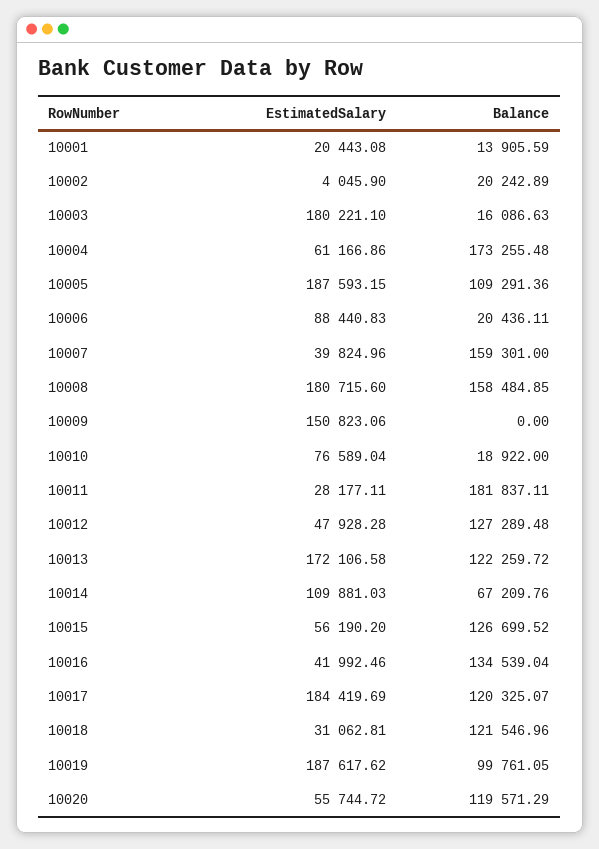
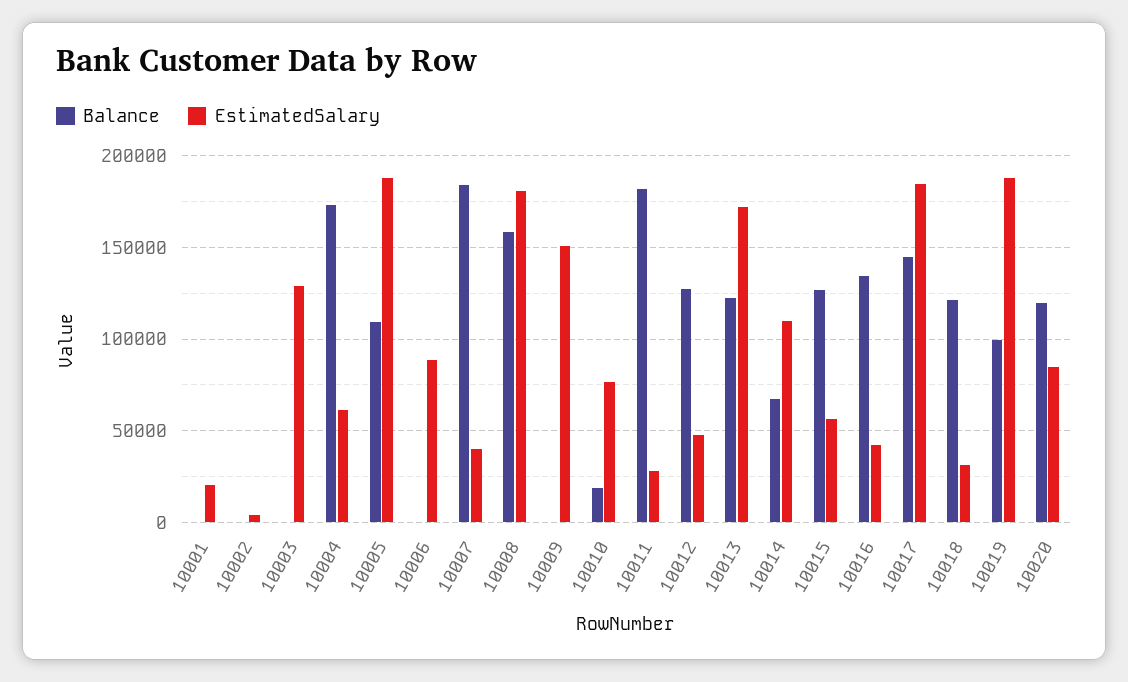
  {
    "EstimatedSalary": {
      "10001": 20443.08,
      "10002": 4045.9,
-     "10003": 180221.1,
+     "10003": 130000,
      "10004": 61166.86,
      "10005": 187593.15,
      "10006": 88440.83,
      "10007": 39824.96,
      "10008": 180715.6,
      "10009": 150823.06,
      "10010": 76589.04,
      "10011": 28177.11,
      "10012": 47928.28,
      "10013": 172106.58,
      "10014": 109881.03,
      "10015": 56190.2,
      "10016": 41992.46,
      "10017": 184419.69,
      "10018": 31062.81,
      "10019": 187617.62,
-     "10020": 55744.72
+     "10020": 85000
    },
    "Balance": {
-     "10001": 13905.59,
+     "10001": 0,
-     "10002": 20242.89,
+     "10002": 0,
-     "10003": 16086.63,
+     "10003": 0,
      "10004": 173255.48,
      "10005": 109291.36,
-     "10006": 20436.11,
+     "10006": 0,
-     "10007": 159301,
+     "10007": 185000,
      "10008": 158484.85,
      "10009": 0,
      "10010": 18922,
      "10011": 181837.11,
      "10012": 127289.48,
      "10013": 122259.72,
      "10014": 67209.76,
      "10015": 126699.52,
      "10016": 134539.04,
-     "10017": 120325.07,
+     "10017": 145000,
      "10018": 121546.96,
      "10019": 99761.05,
      "10020": 119571.29
    }
  }

